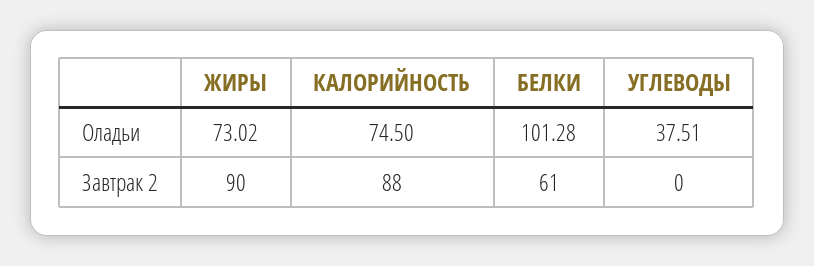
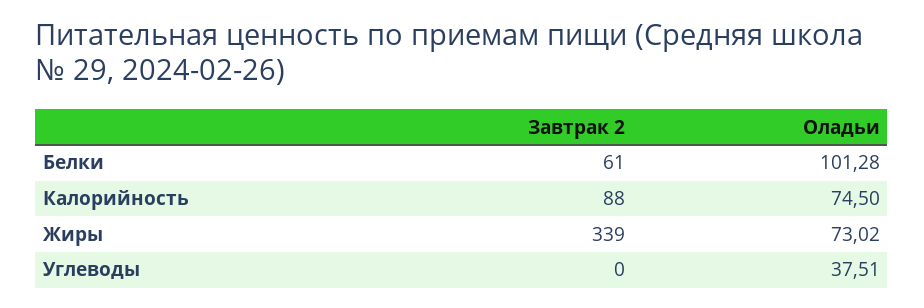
  {
    "ЖИРЫ": {
      "Оладьи": 73.02,
-     "Завтрак 2": 90
+     "Завтрак 2": 339
    },
    "КАЛОРИЙНОСТЬ": {
      "Оладьи": 74.5,
      "Завтрак 2": 88
    },
    "БЕЛКИ": {
      "Оладьи": 101.28,
      "Завтрак 2": 61
    },
    "УГЛЕВОДЫ": {
      "Оладьи": 37.51,
      "Завтрак 2": 0
    }
  }

